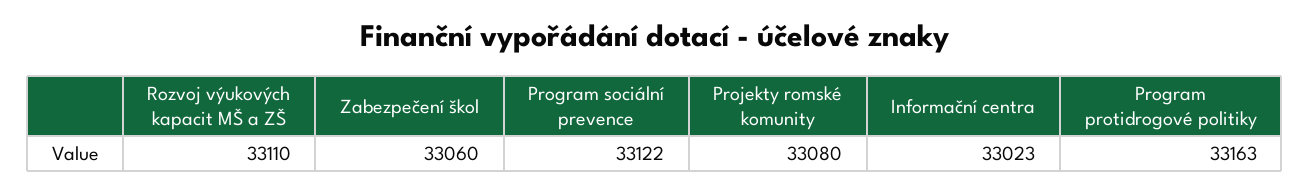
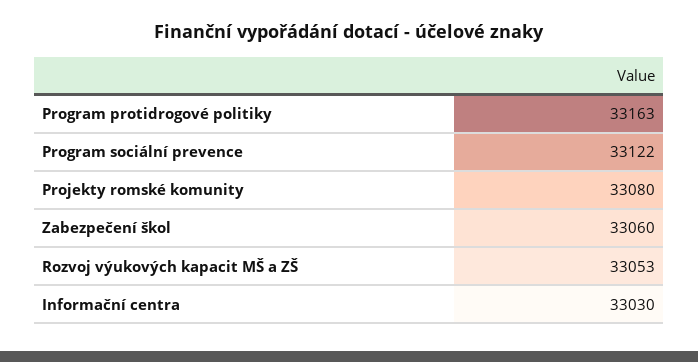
  {
-   "Rozvoj výukových kapacit MŠ a ZŠ": 33110,
+   "Rozvoj výukových kapacit MŠ a ZŠ": 33053,
    "Zabezpečení škol": 33060,
    "Program sociální prevence": 33122,
    "Projekty romské komunity": 33080,
-   "Informační centra": 33023,
+   "Informační centra": 33030,
    "Program protidrogové politiky": 33163
  }

